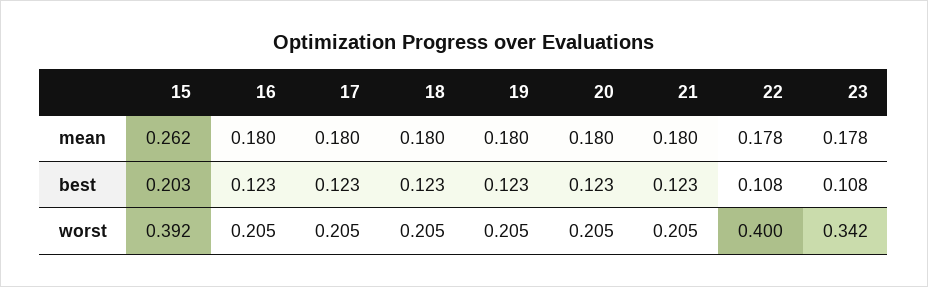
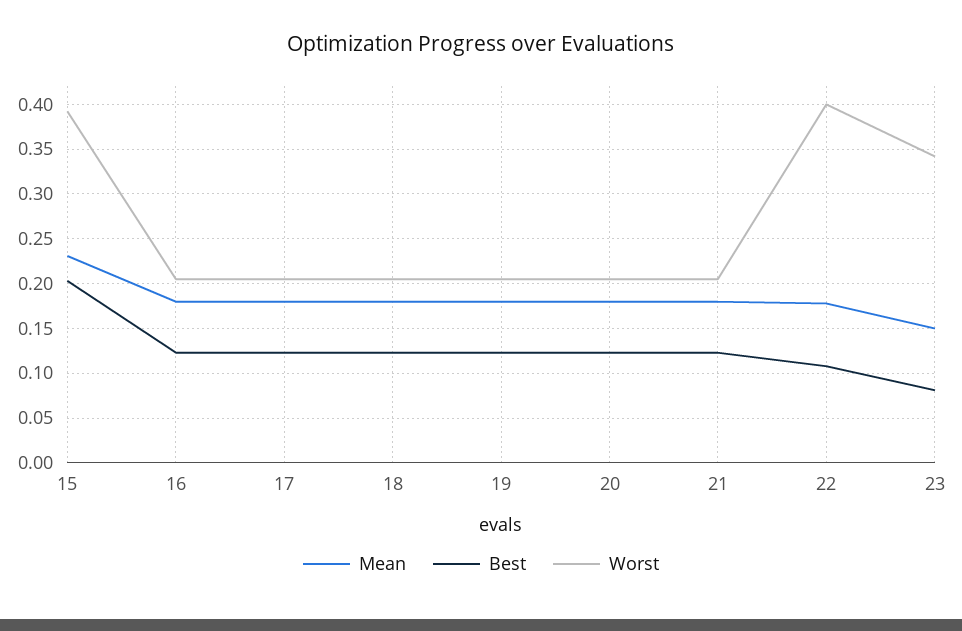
  {
    "mean": {
-     "15": 0.262,
+     "15": 0.23,
      "16": 0.18,
      "17": 0.18,
      "18": 0.18,
      "19": 0.18,
      "20": 0.18,
      "21": 0.18,
      "22": 0.178,
-     "23": 0.178
+     "23": 0.15
    },
    "best": {
      "15": 0.203,
      "16": 0.123,
      "17": 0.123,
      "18": 0.123,
      "19": 0.123,
      "20": 0.123,
      "21": 0.123,
      "22": 0.108,
-     "23": 0.108
+     "23": 0.08
    },
    "worst": {
      "15": 0.392,
      "16": 0.205,
      "17": 0.205,
      "18": 0.205,
      "19": 0.205,
      "20": 0.205,
      "21": 0.205,
      "22": 0.4,
      "23": 0.342
    }
  }

